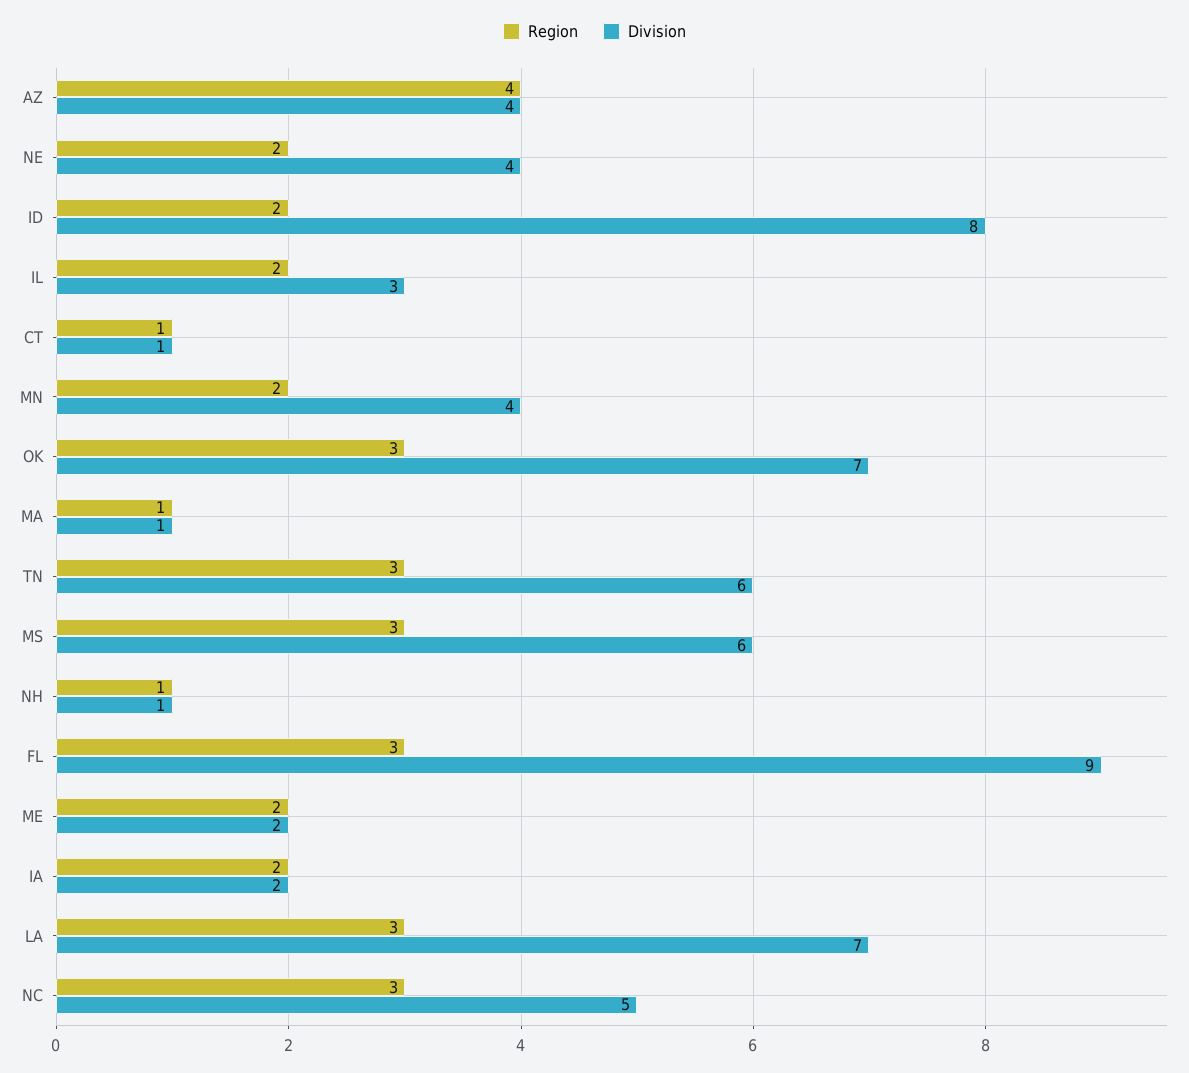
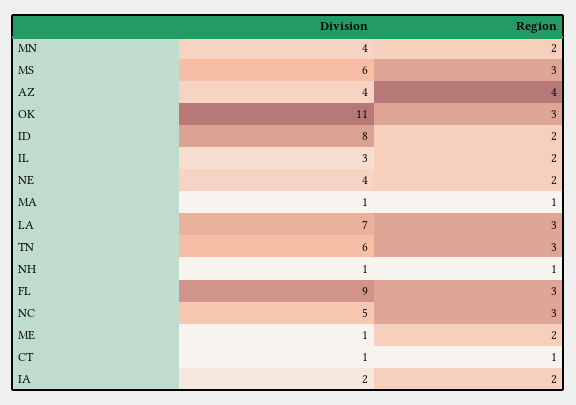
  {
    "Region": {
      "AZ": 4,
      "NE": 2,
      "ID": 2,
      "IL": 2,
      "CT": 1,
      "MN": 2,
      "OK": 3,
      "MA": 1,
      "TN": 3,
      "MS": 3,
      "NH": 1,
      "FL": 3,
      "ME": 2,
      "IA": 2,
      "LA": 3,
      "NC": 3
    },
    "Division": {
      "AZ": 4,
      "NE": 4,
      "ID": 8,
      "IL": 3,
      "CT": 1,
      "MN": 4,
-     "OK": 7,
+     "OK": 11,
      "MA": 1,
      "TN": 6,
      "MS": 6,
      "NH": 1,
      "FL": 9,
-     "ME": 2,
+     "ME": 1,
      "IA": 2,
      "LA": 7,
      "NC": 5
    }
  }

